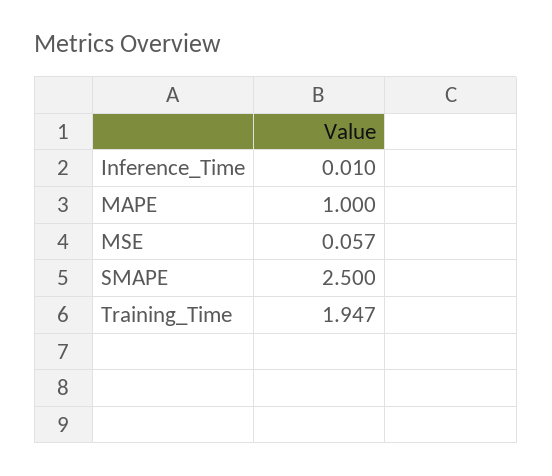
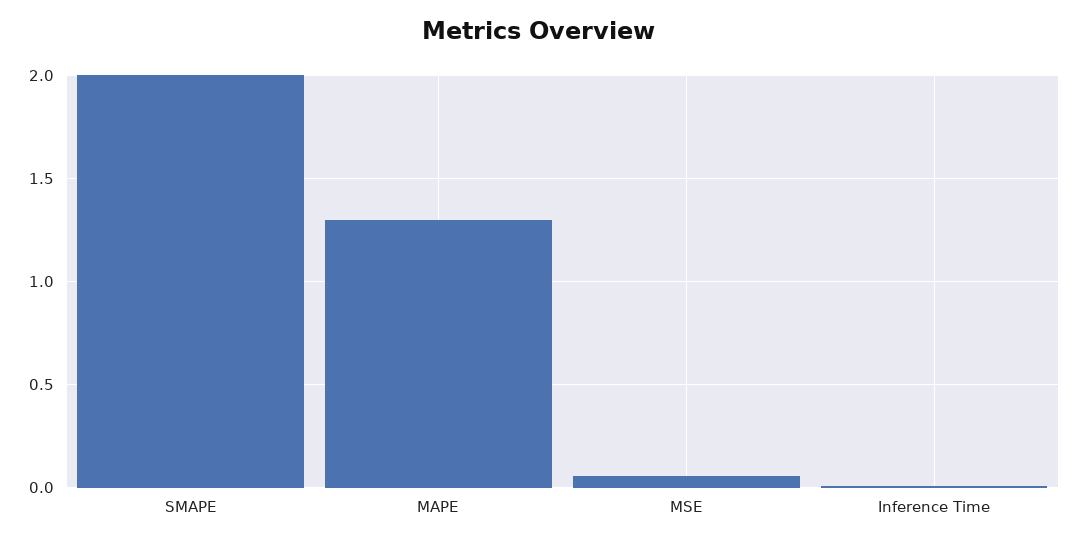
  {
    "Inference_Time": 0.01,
-   "MAPE": 1,
+   "MAPE": 1.3,
    "MSE": 0.057,
-   "SMAPE": 2.5,
+   "SMAPE": 2
-   "Training_Time": 1.947
  }

